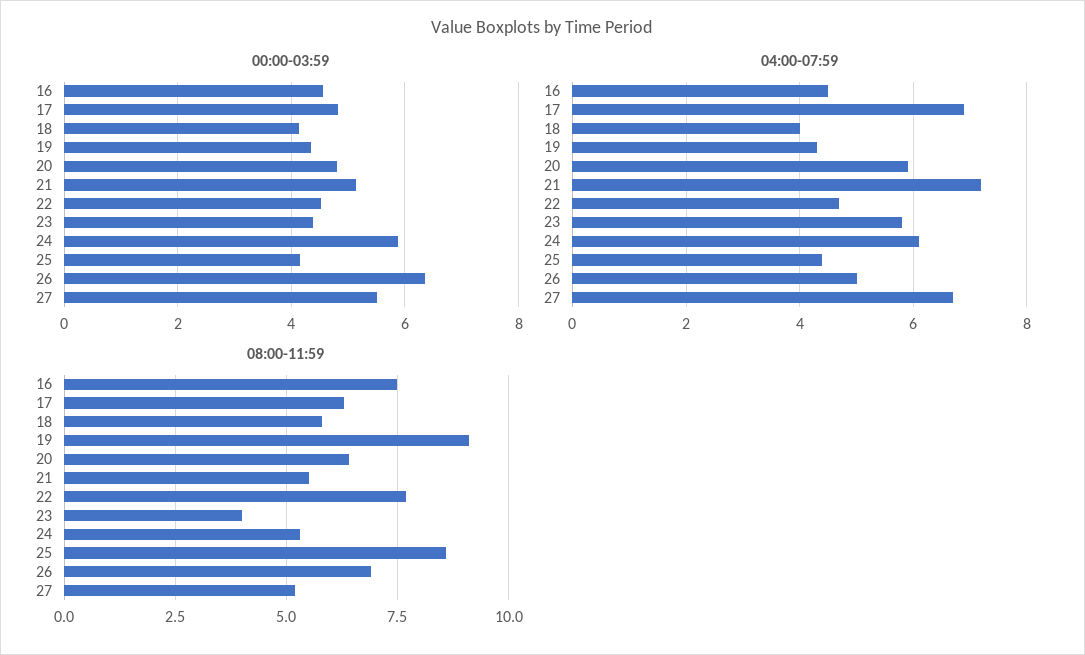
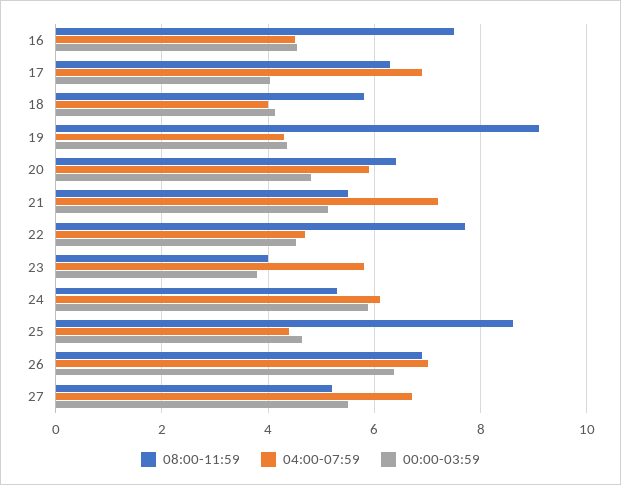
  {
    "00:00-03:59": {
      "16": 4.6,
-     "17": 4.8,
+     "17": 4,
      "18": 4.2,
      "19": 4.4,
      "20": 4.8,
      "21": 5.2,
      "22": 4.6,
-     "23": 4.4,
+     "23": 3.8,
      "24": 5.8,
-     "25": 4.2,
+     "25": 4.6,
      "26": 6.4,
      "27": 5.6
    },
    "04:00-07:59": {
      "16": 4.6,
      "17": 7,
      "18": 4,
      "19": 4.4,
      "20": 6,
      "21": 7.2,
      "22": 4.8,
      "23": 5.8,
      "24": 6.2,
      "25": 4.4,
-     "26": 5,
+     "26": 7,
      "27": 6.8
    },
    "08:00-11:59": {
      "16": 7.6,
      "17": 6.4,
      "18": 5.8,
      "19": 9.2,
      "20": 6.4,
      "21": 5.6,
      "22": 7.8,
      "23": 4,
      "24": 5.4,
      "25": 8.6,
      "26": 7,
      "27": 5.2
    }
  }

